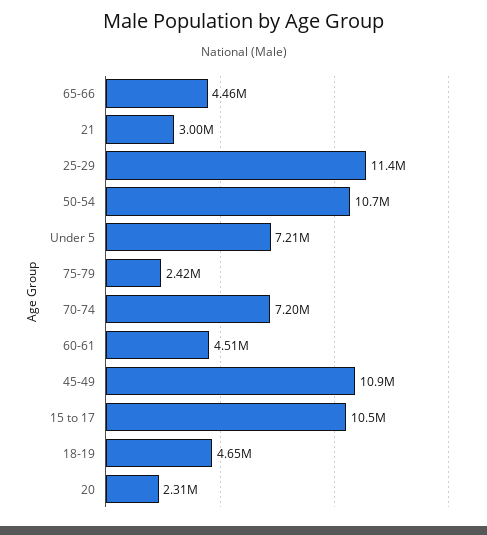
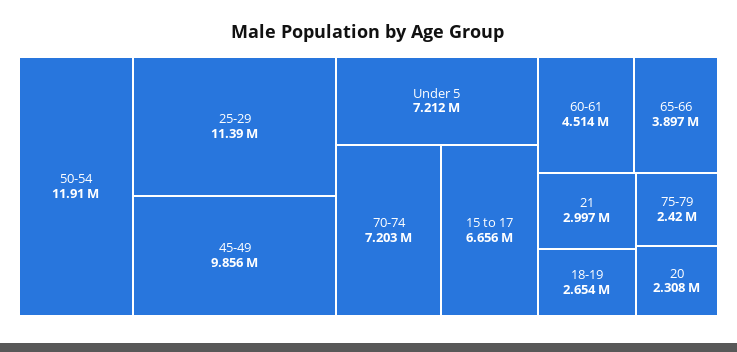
  {
-   "65-66": 4460000,
+   "65-66": 3897000,
    "21": 2997000,
    "25-29": 11390000,
-   "50-54": 10700000,
+   "50-54": 11910000,
    "Under 5": 7212000,
    "75-79": 2420000,
    "70-74": 7203000,
    "60-61": 4514000,
-   "45-49": 10900000,
+   "45-49": 9856000,
-   "15 to 17": 10500000,
+   "15 to 17": 6656000,
-   "18-19": 4650000,
+   "18-19": 2654000,
    "20": 2308000
  }

